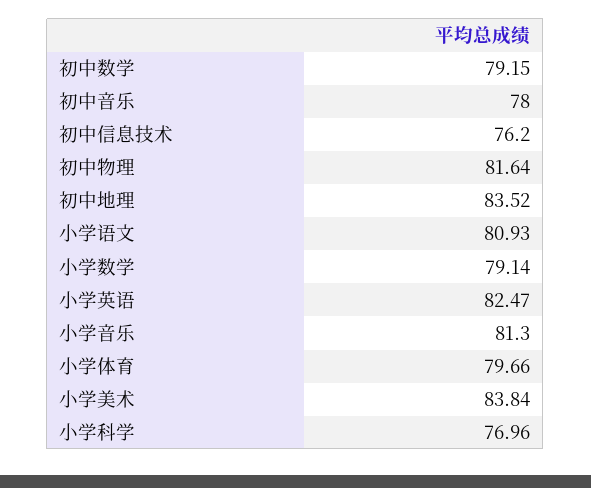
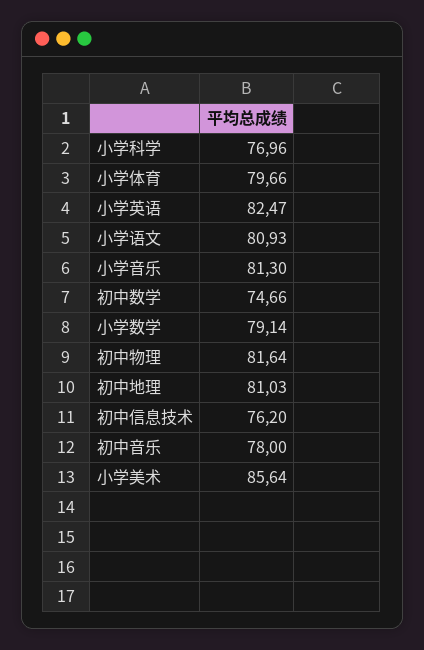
  {
-   "初中数学": 79.15,
+   "初中数学": 74.66,
    "初中音乐": 78,
    "初中信息技术": 76.2,
    "初中物理": 81.64,
-   "初中地理": 83.52,
+   "初中地理": 81.03,
    "小学语文": 80.93,
    "小学数学": 79.14,
    "小学英语": 82.47,
    "小学音乐": 81.3,
    "小学体育": 79.66,
-   "小学美术": 83.84,
+   "小学美术": 85.64,
    "小学科学": 76.96
  }

